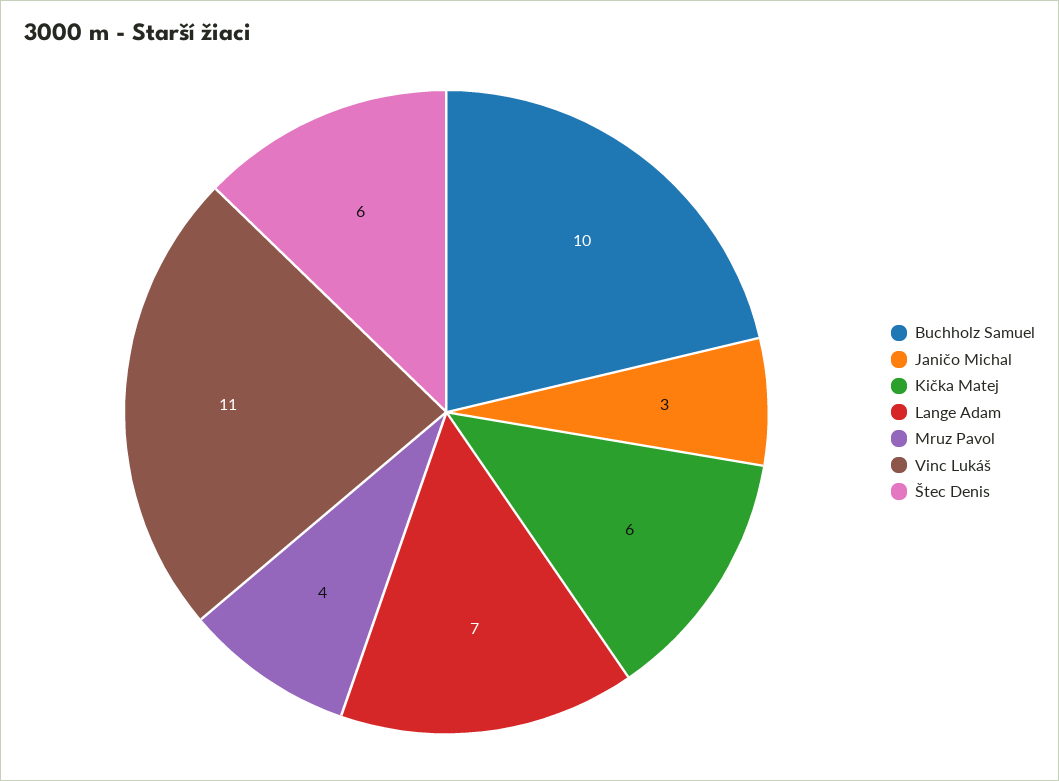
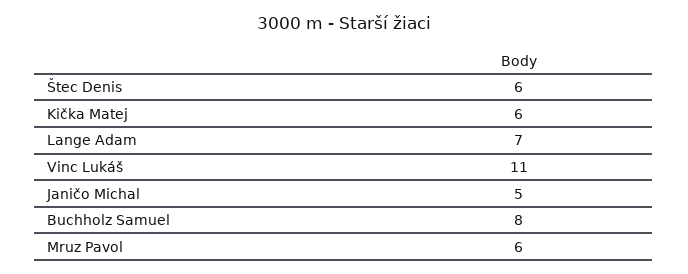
  {
-   "Buchholz Samuel": 10,
+   "Buchholz Samuel": 8,
-   "Janičo Michal": 3,
+   "Janičo Michal": 5,
    "Kička Matej": 6,
    "Lange Adam": 7,
-   "Mruz Pavol": 4,
+   "Mruz Pavol": 6,
    "Vinc Lukáš": 11,
    "Štec Denis": 6
  }

